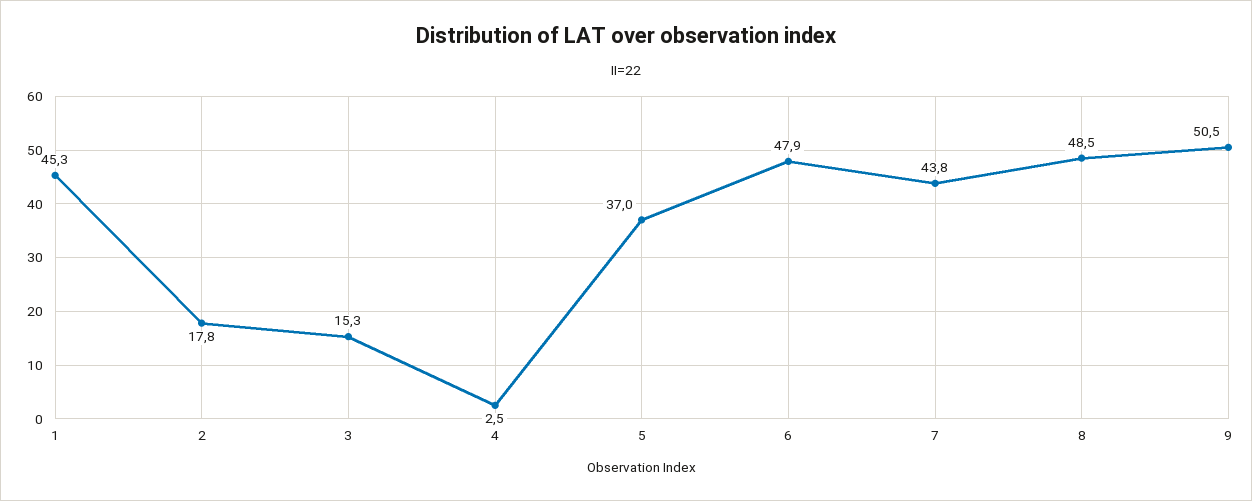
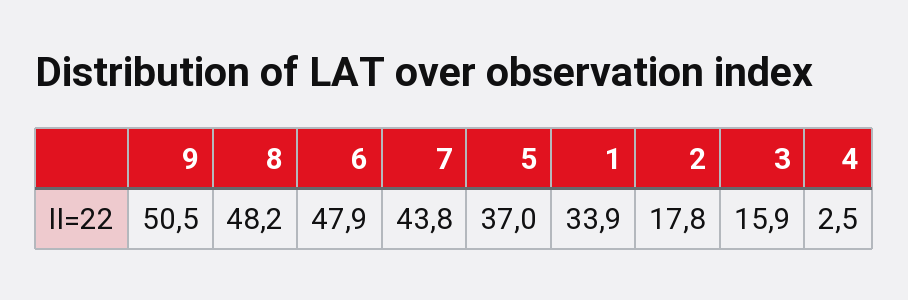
  {
-   "1": 45.3,
+   "1": 33.9,
    "2": 17.8,
-   "3": 15.3,
+   "3": 15.9,
    "4": 2.5,
    "5": 37,
    "6": 47.9,
    "7": 43.8,
-   "8": 48.5,
+   "8": 48.2,
    "9": 50.5
  }

